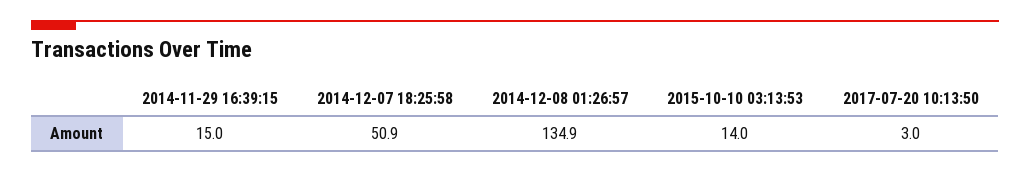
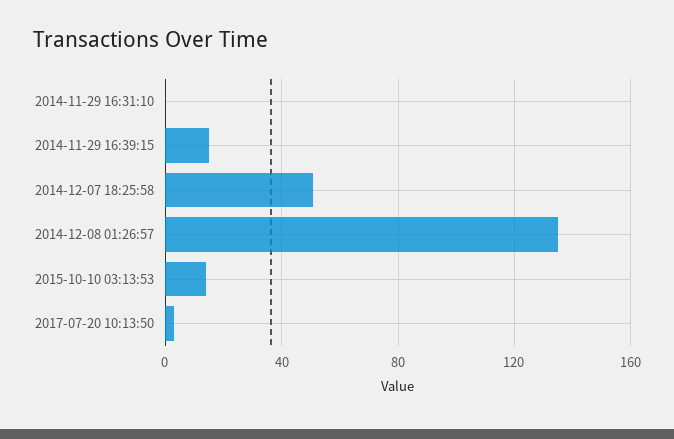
  {
    "2014-11-29 16:39:15": 15,
    "2014-12-07 18:25:58": 50.9,
    "2014-12-08 01:26:57": 134.9,
    "2015-10-10 03:13:53": 14,
-   "2017-07-20 10:13:50": 3
+   "2017-07-20 10:13:50": 3,
+   "2014-11-29 16:31:10": 0
  }

